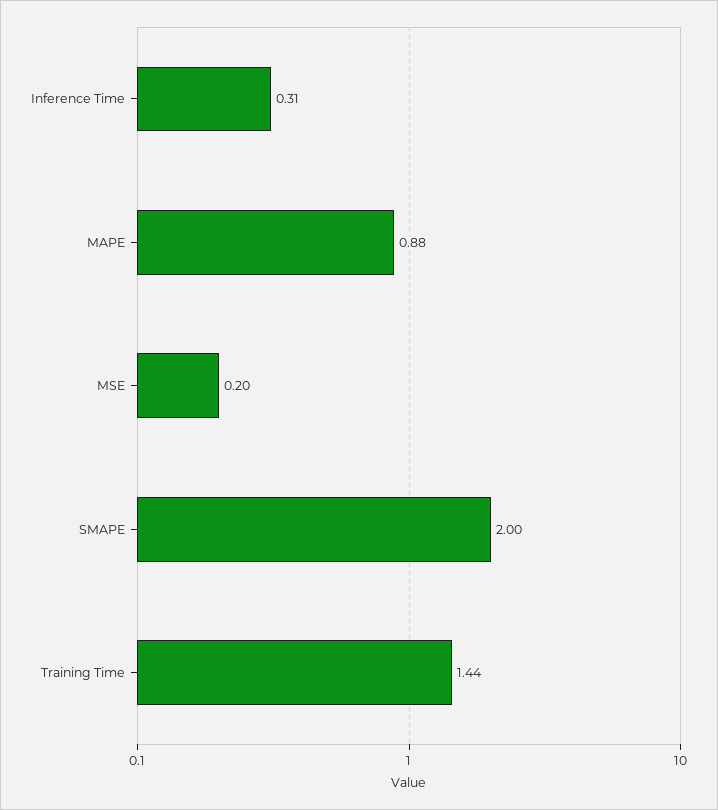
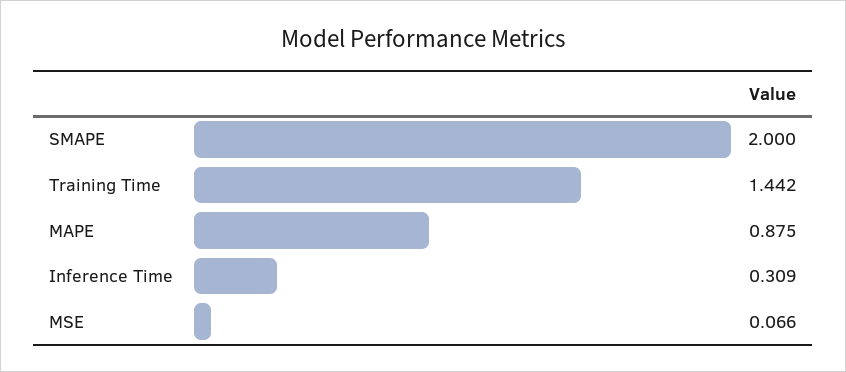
  {
    "Inference Time": 0.309,
    "MAPE": 0.875,
-   "MSE": 0.2,
+   "MSE": 0.066,
    "SMAPE": 2,
    "Training Time": 1.442
  }

